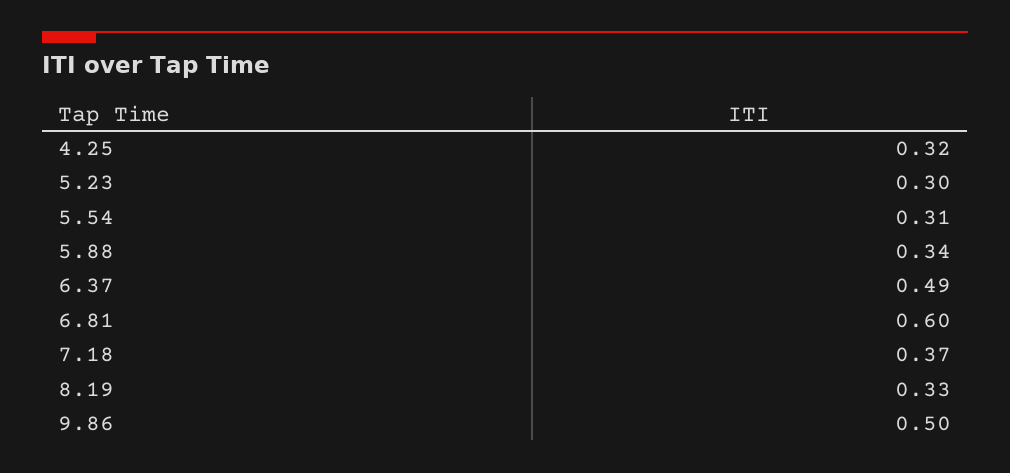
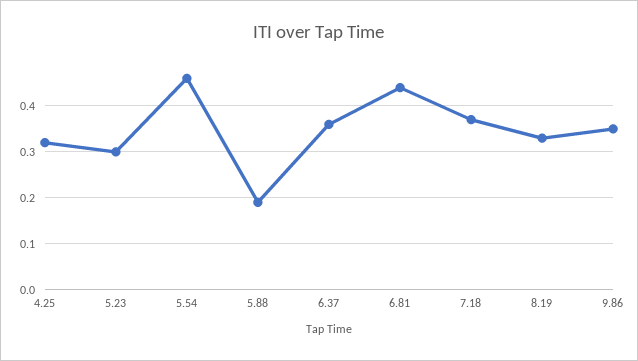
  {
    "4.25": 0.32,
    "5.23": 0.3,
-   "5.54": 0.31,
+   "5.54": 0.45,
-   "5.88": 0.34,
+   "5.88": 0.2,
-   "6.37": 0.49,
+   "6.37": 0.35,
-   "6.81": 0.6,
+   "6.81": 0.45,
    "7.18": 0.37,
    "8.19": 0.33,
-   "9.86": 0.5
+   "9.86": 0.35
  }

